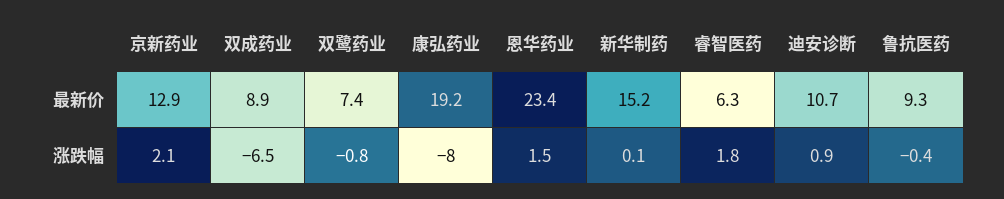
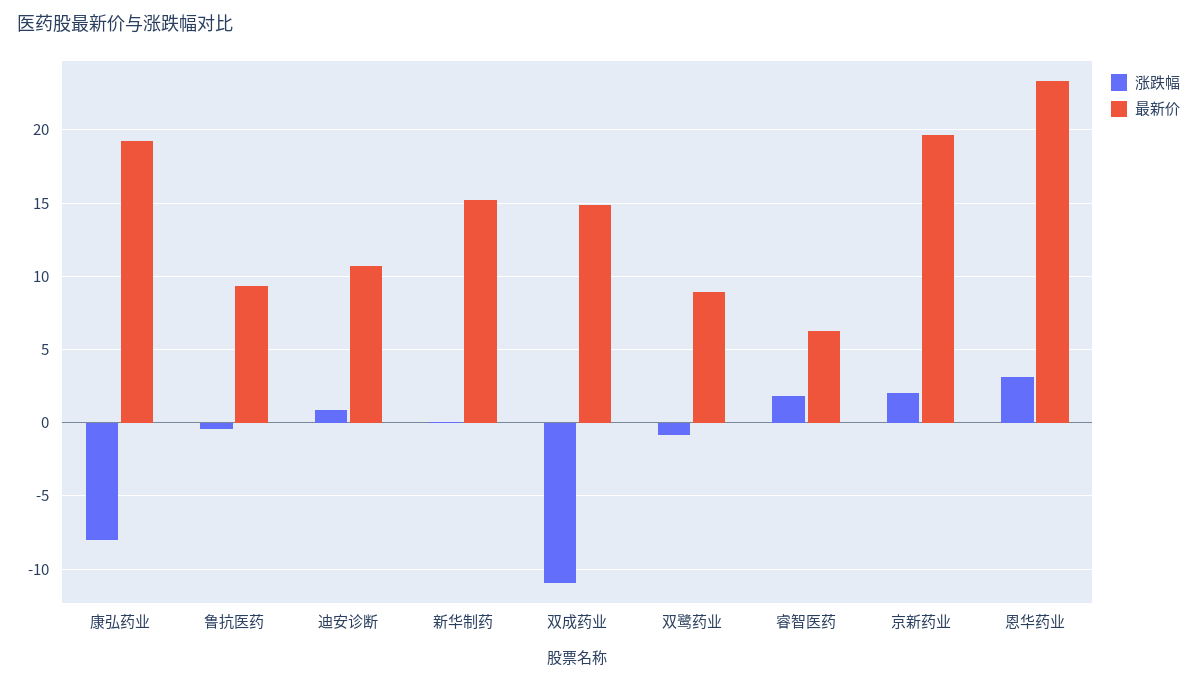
  {
    "最新价": {
-     "京新药业": 12.9,
+     "京新药业": 19.5,
-     "双成药业": 8.9,
+     "双成药业": 15,
-     "双鹭药业": 7.4,
+     "双鹭药业": 9,
      "康弘药业": 19.2,
      "恩华药业": 23.4,
      "新华制药": 15.2,
      "睿智医药": 6.3,
      "迪安诊断": 10.7,
      "鲁抗医药": 9.3
    },
    "涨跌幅": {
      "京新药业": 2.1,
-     "双成药业": -6.5,
+     "双成药业": -11,
      "双鹭药业": -0.8,
      "康弘药业": -8,
-     "恩华药业": 1.5,
+     "恩华药业": 3,
      "新华制药": 0.1,
      "睿智医药": 1.8,
      "迪安诊断": 0.9,
      "鲁抗医药": -0.4
    }
  }

